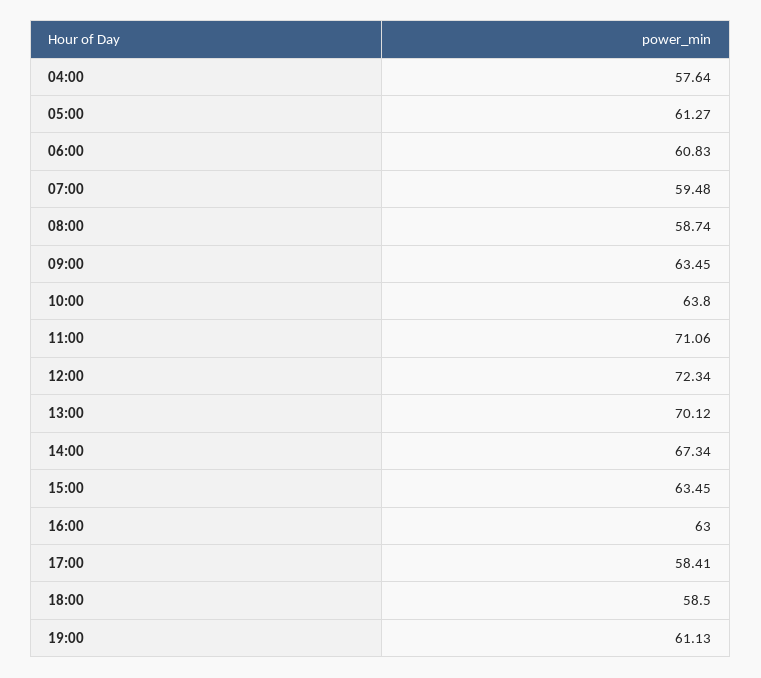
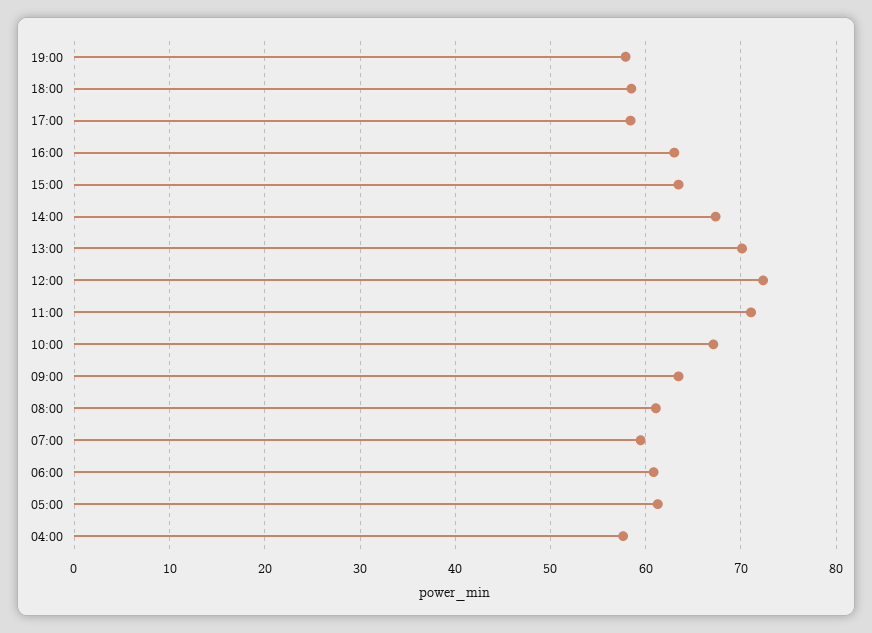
  {
    "04:00": 57.64,
    "05:00": 61.27,
    "06:00": 60.83,
    "07:00": 59.48,
-   "08:00": 58.74,
+   "08:00": 61,
    "09:00": 63.45,
-   "10:00": 63.8,
+   "10:00": 67,
    "11:00": 71.06,
    "12:00": 72.34,
    "13:00": 70.12,
    "14:00": 67.34,
    "15:00": 63.45,
    "16:00": 63,
    "17:00": 58.41,
    "18:00": 58.5,
-   "19:00": 61.13
+   "19:00": 58
  }

